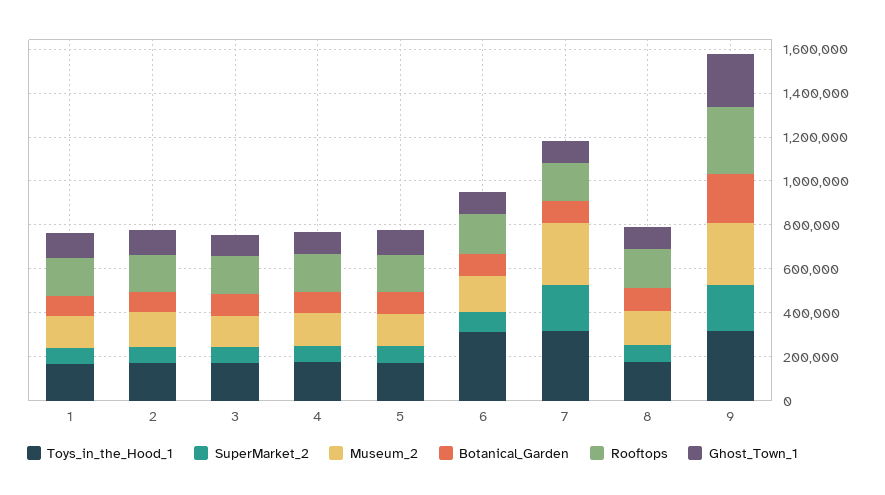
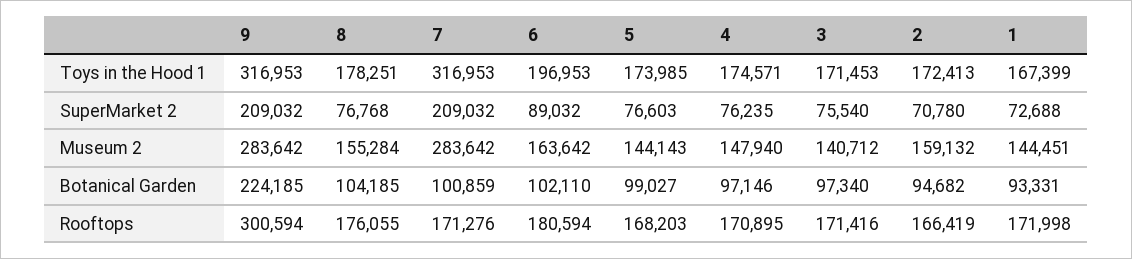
  {
    "Toys_in_the_Hood_1": {
      "1": 167399,
      "2": 172413,
      "3": 171453,
      "4": 174571,
      "5": 173985,
-     "6": 300000,
+     "6": 196953,
      "7": 316953,
      "8": 178251,
      "9": 316953
    },
    "SuperMarket_2": {
      "1": 72688,
      "2": 70780,
      "3": 75540,
      "4": 76235,
      "5": 76603,
      "6": 89032,
      "7": 209032,
      "8": 76768,
      "9": 209032
    },
    "Museum_2": {
      "1": 144451,
      "2": 159132,
      "3": 140712,
      "4": 147940,
      "5": 144143,
      "6": 163642,
      "7": 283642,
      "8": 155284,
      "9": 283642
    },
    "Botanical_Garden": {
      "1": 93331,
      "2": 94682,
      "3": 97340,
      "4": 97146,
      "5": 99027,
      "6": 102110,
      "7": 100859,
      "8": 104185,
      "9": 224185
    },
    "Rooftops": {
      "1": 171998,
      "2": 166419,
      "3": 171416,
      "4": 170895,
      "5": 168203,
      "6": 180594,
      "7": 171276,
      "8": 176055,
      "9": 300594
-   },
+   }
-   "Ghost_Town_1": {
-     "1": 100000,
-     "2": 100000,
-     "3": 100000,
-     "4": 100000,
-     "5": 100000,
-     "6": 100000,
-     "7": 100000,
-     "8": 100000,
-     "9": 250000
-   }
  }

